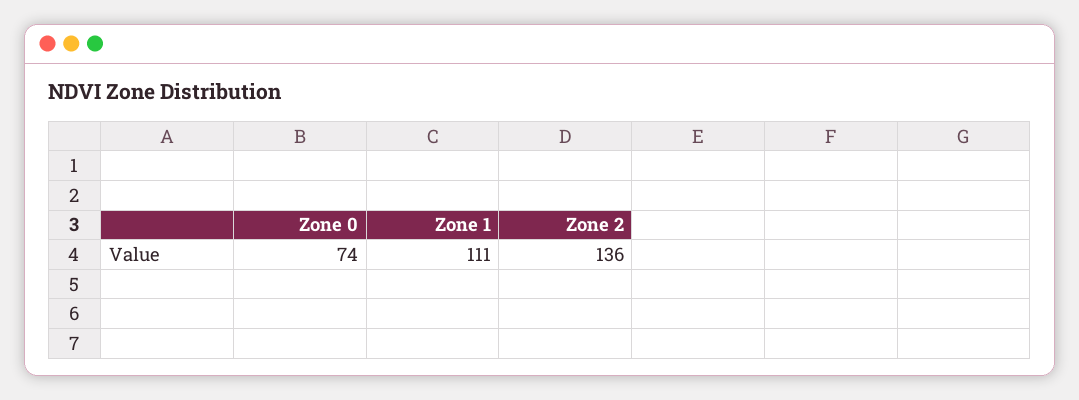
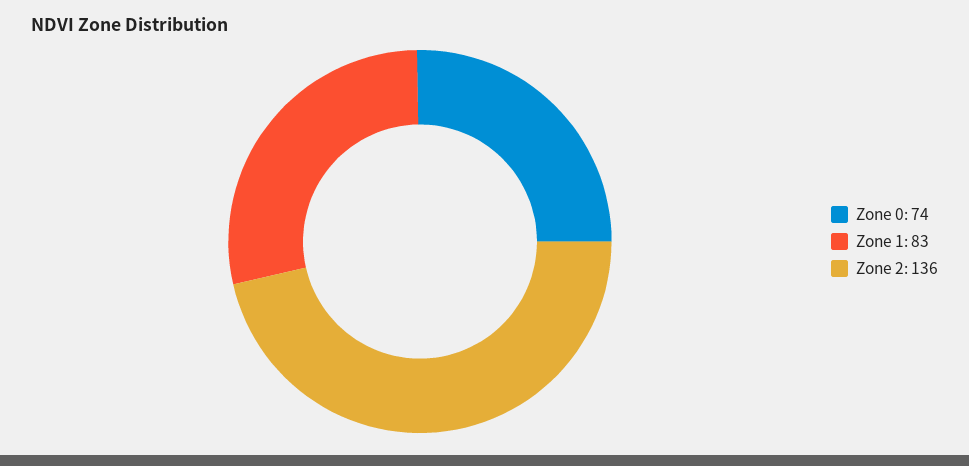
  {
    "Zone 0": 74,
-   "Zone 1": 111,
+   "Zone 1": 83,
    "Zone 2": 136
  }

